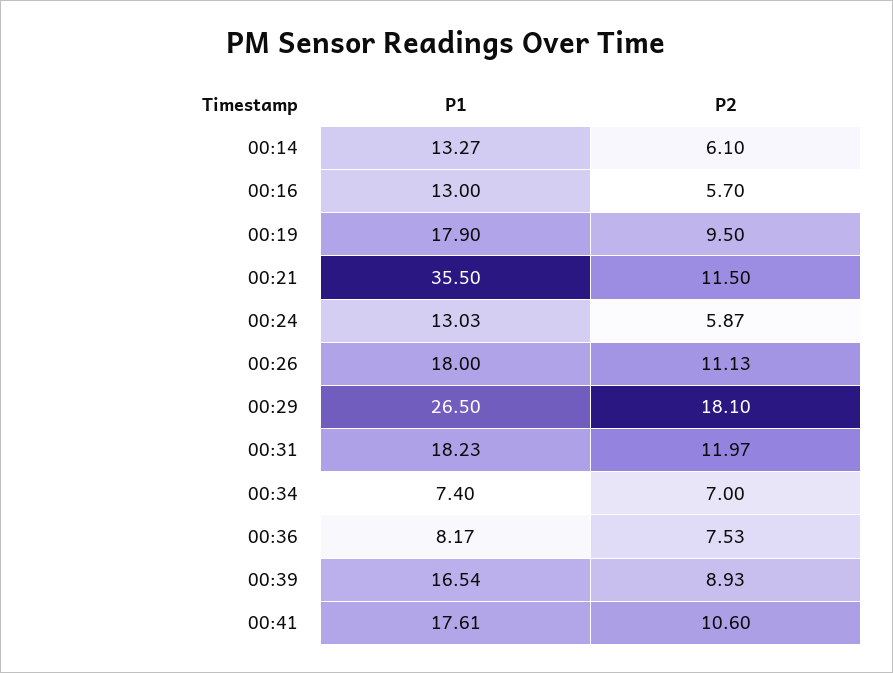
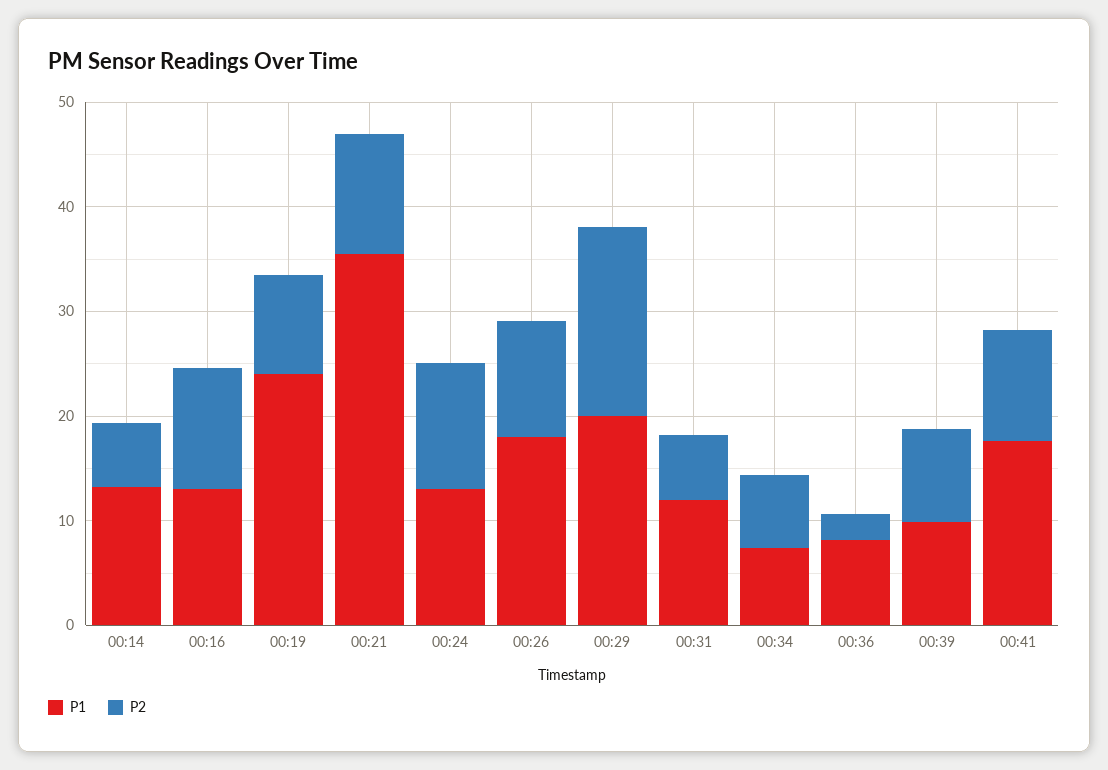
  {
    "P1": {
      "00:14": 13.27,
      "00:16": 13,
-     "00:19": 17.9,
+     "00:19": 24,
      "00:21": 35.5,
      "00:24": 13.03,
      "00:26": 18,
-     "00:29": 26.5,
+     "00:29": 20,
-     "00:31": 18.23,
+     "00:31": 12,
      "00:34": 7.4,
      "00:36": 8.17,
-     "00:39": 16.54,
+     "00:39": 10,
      "00:41": 17.61
    },
    "P2": {
      "00:14": 6.1,
-     "00:16": 5.7,
+     "00:16": 12,
      "00:19": 9.5,
      "00:21": 11.5,
-     "00:24": 5.87,
+     "00:24": 12,
      "00:26": 11.13,
      "00:29": 18.1,
-     "00:31": 11.97,
+     "00:31": 6,
      "00:34": 7,
-     "00:36": 7.53,
+     "00:36": 2,
      "00:39": 8.93,
      "00:41": 10.6
    }
  }

